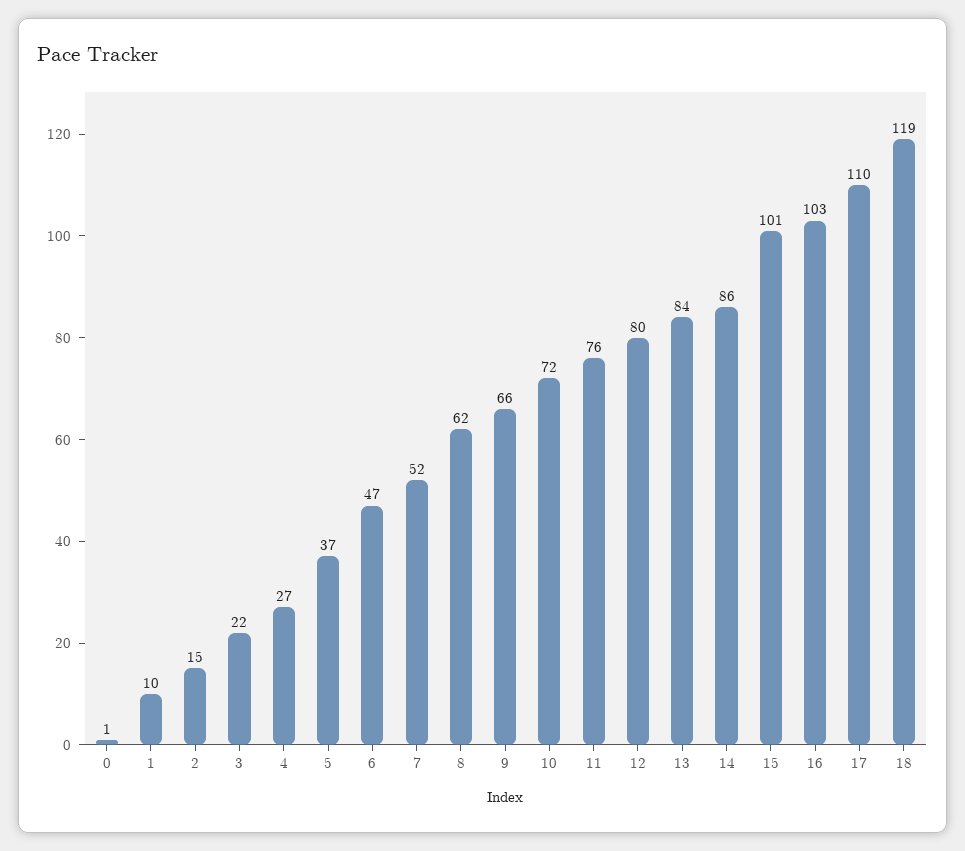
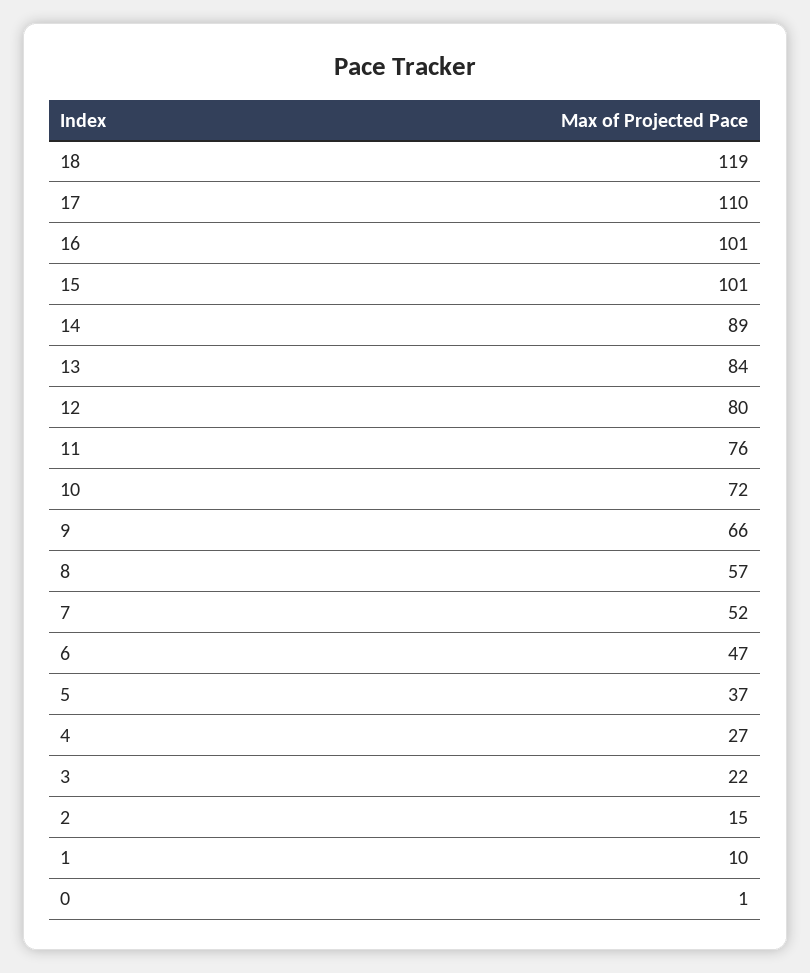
  {
    "0": 1,
    "1": 10,
    "2": 15,
    "3": 22,
    "4": 27,
    "5": 37,
    "6": 47,
    "7": 52,
-   "8": 62,
+   "8": 57,
    "9": 66,
    "10": 72,
    "11": 76,
    "12": 80,
    "13": 84,
-   "14": 86,
+   "14": 89,
    "15": 101,
-   "16": 103,
+   "16": 101,
    "17": 110,
    "18": 119
  }

